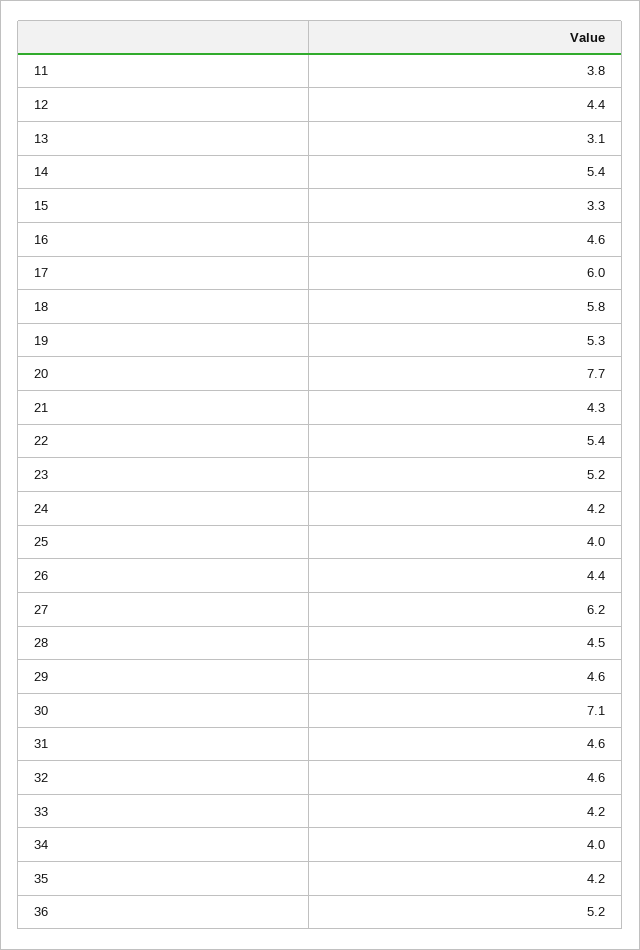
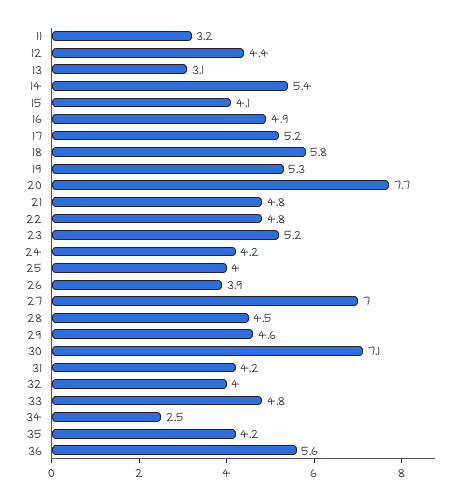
  {
-   "11": 3.8,
+   "11": 3.2,
    "12": 4.4,
    "13": 3.1,
    "14": 5.4,
-   "15": 3.3,
+   "15": 4.1,
-   "16": 4.6,
+   "16": 4.9,
-   "17": 6,
+   "17": 5.2,
    "18": 5.8,
    "19": 5.3,
    "20": 7.7,
-   "21": 4.3,
+   "21": 4.8,
-   "22": 5.4,
+   "22": 4.8,
    "23": 5.2,
    "24": 4.2,
    "25": 4,
-   "26": 4.4,
+   "26": 3.9,
-   "27": 6.2,
+   "27": 7,
    "28": 4.5,
    "29": 4.6,
    "30": 7.1,
-   "31": 4.6,
+   "31": 4.2,
-   "32": 4.6,
+   "32": 4,
-   "33": 4.2,
+   "33": 4.8,
-   "34": 4,
+   "34": 2.5,
    "35": 4.2,
-   "36": 5.2
+   "36": 5.6
  }

